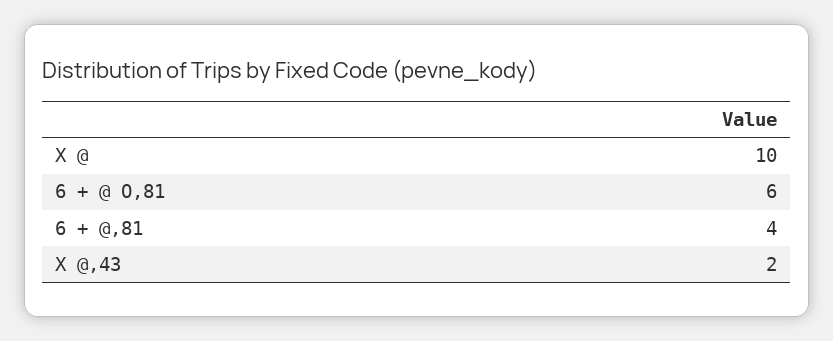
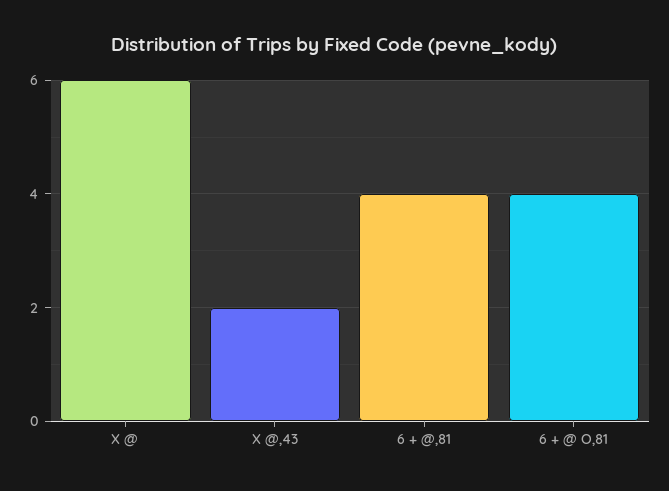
  {
-   "X @": 10,
+   "X @": 6,
-   "6 + @ O,81": 6,
+   "6 + @ O,81": 4,
    "6 + @,81": 4,
    "X @,43": 2
  }

